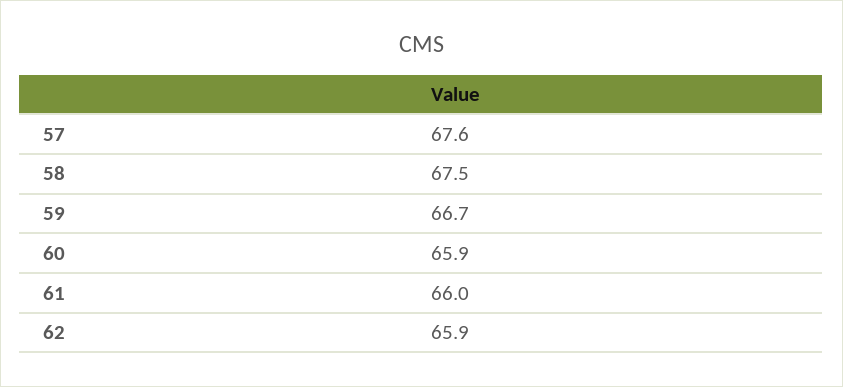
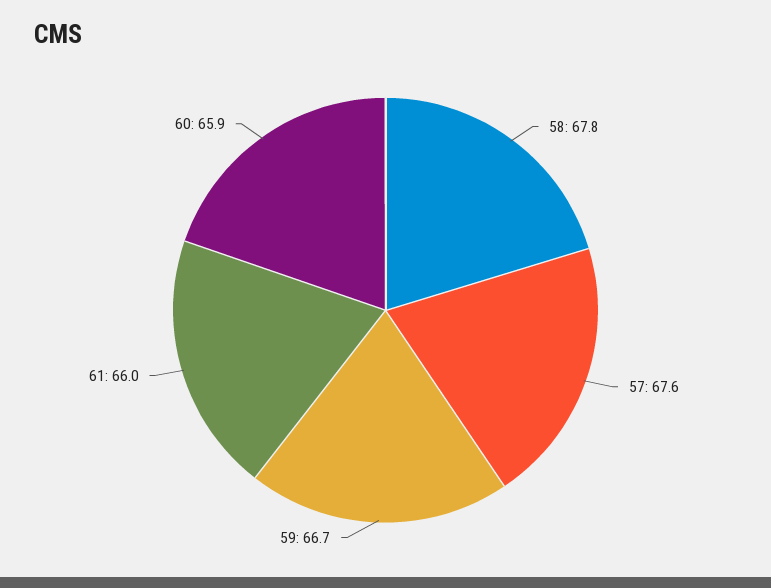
  {
    "57": 67.6,
-   "58": 67.5,
+   "58": 67.8,
    "59": 66.7,
    "60": 65.9,
-   "61": 66,
+   "61": 66
-   "62": 65.9
  }

